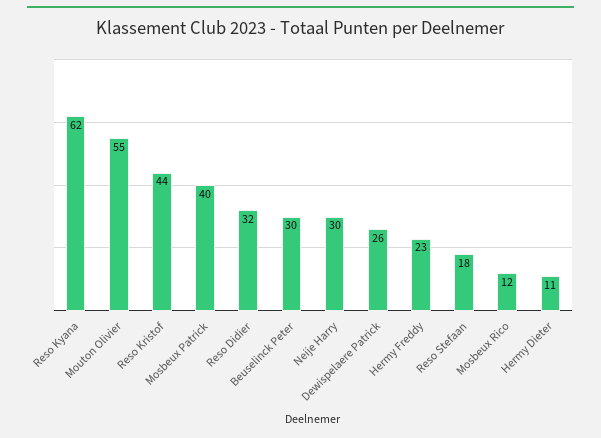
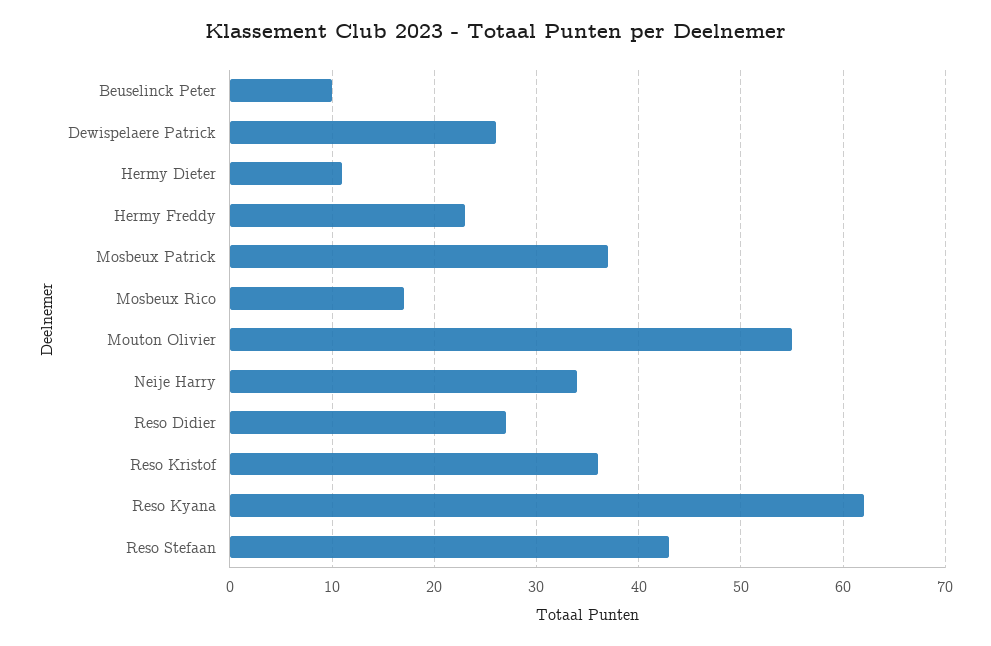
  {
    "Reso Kyana": 62,
    "Mouton Olivier": 55,
-   "Reso Kristof": 44,
+   "Reso Kristof": 36,
-   "Mosbeux Patrick": 40,
+   "Mosbeux Patrick": 37,
-   "Reso Didier": 32,
+   "Reso Didier": 27,
-   "Beuselinck Peter": 30,
+   "Beuselinck Peter": 10,
-   "Neije Harry": 30,
+   "Neije Harry": 34,
    "Dewispelaere Patrick": 26,
    "Hermy Freddy": 23,
-   "Reso Stefaan": 18,
+   "Reso Stefaan": 43,
-   "Mosbeux Rico": 12,
+   "Mosbeux Rico": 17,
    "Hermy Dieter": 11
  }

